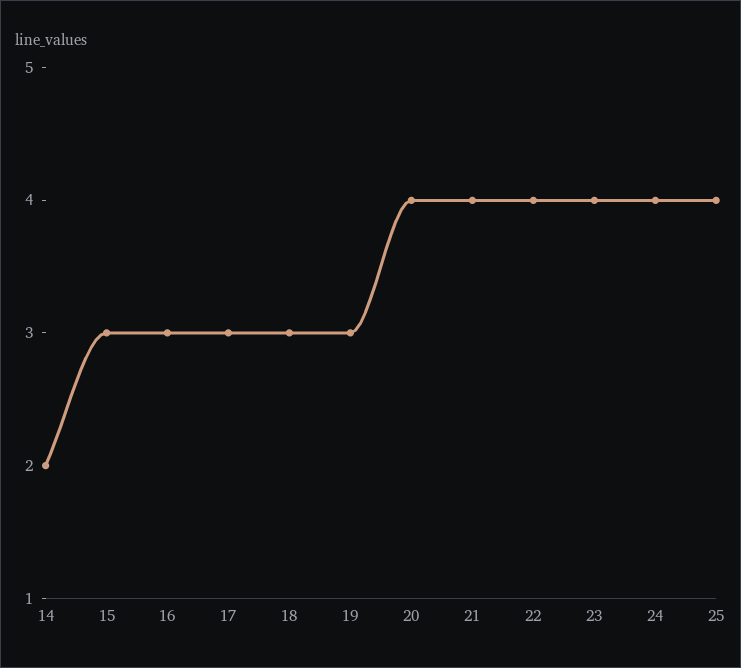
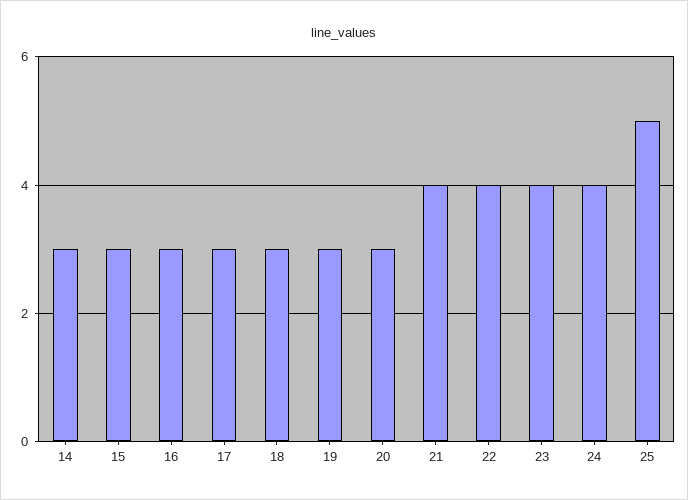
  {
-   "14": 2,
+   "14": 3,
    "15": 3,
    "16": 3,
    "17": 3,
    "18": 3,
    "19": 3,
-   "20": 4,
+   "20": 3,
    "21": 4,
    "22": 4,
    "23": 4,
    "24": 4,
-   "25": 4
+   "25": 5
  }

